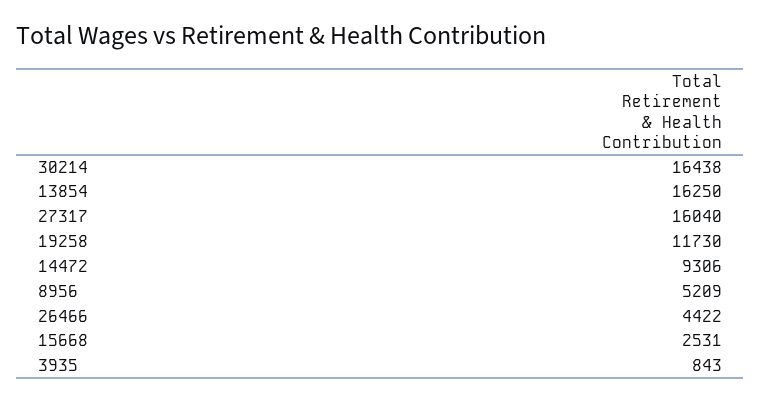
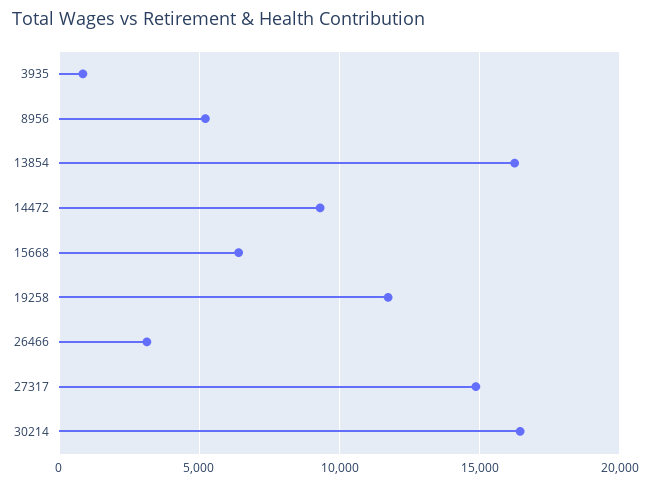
  {
    "30214": 16438,
    "13854": 16250,
-   "27317": 16040,
+   "27317": 15000,
    "19258": 11730,
    "14472": 9306,
    "8956": 5209,
-   "26466": 4422,
+   "26466": 3000,
-   "15668": 2531,
+   "15668": 6500,
    "3935": 843
  }

